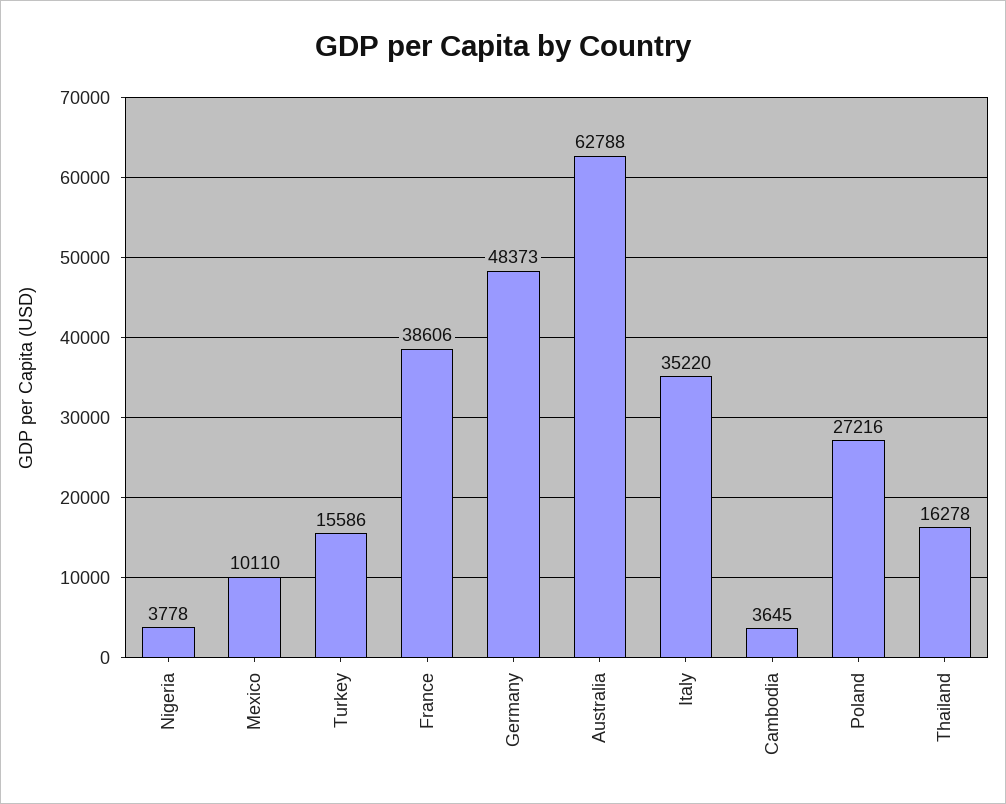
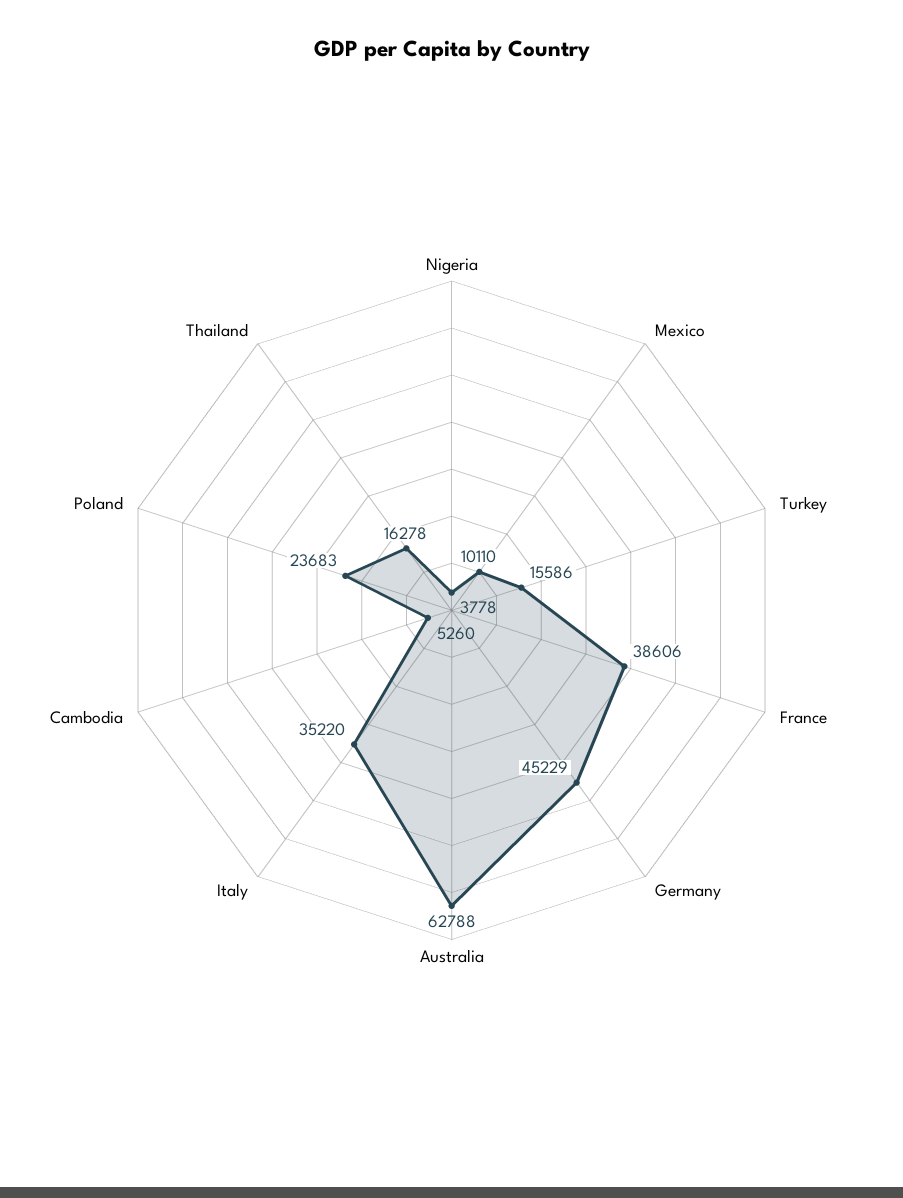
  {
    "Nigeria": 3778,
    "Mexico": 10110,
    "Turkey": 15586,
    "France": 38606,
-   "Germany": 48373,
+   "Germany": 45229,
    "Australia": 62788,
    "Italy": 35220,
-   "Cambodia": 3645,
+   "Cambodia": 5260,
-   "Poland": 27216,
+   "Poland": 23683,
    "Thailand": 16278
  }

